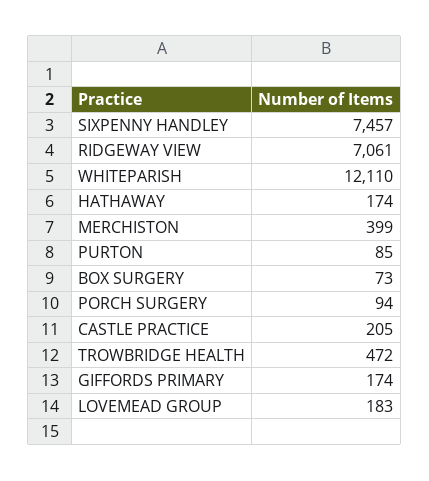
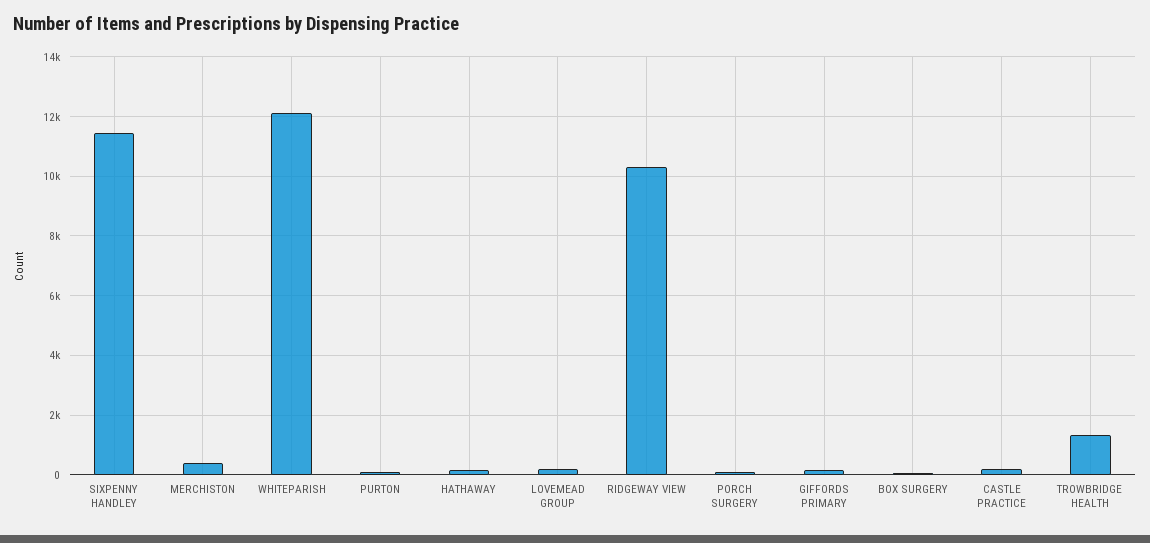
  {
-   "SIXPENNY HANDLEY": 7457,
+   "SIXPENNY HANDLEY": 11500,
-   "RIDGEWAY VIEW": 7061,
+   "RIDGEWAY VIEW": 10250,
    "WHITEPARISH": 12110,
    "HATHAWAY": 174,
    "MERCHISTON": 399,
    "PURTON": 85,
    "BOX SURGERY": 73,
    "PORCH SURGERY": 94,
    "CASTLE PRACTICE": 205,
-   "TROWBRIDGE HEALTH": 472,
+   "TROWBRIDGE HEALTH": 1250,
    "GIFFORDS PRIMARY": 174,
    "LOVEMEAD GROUP": 183
  }

